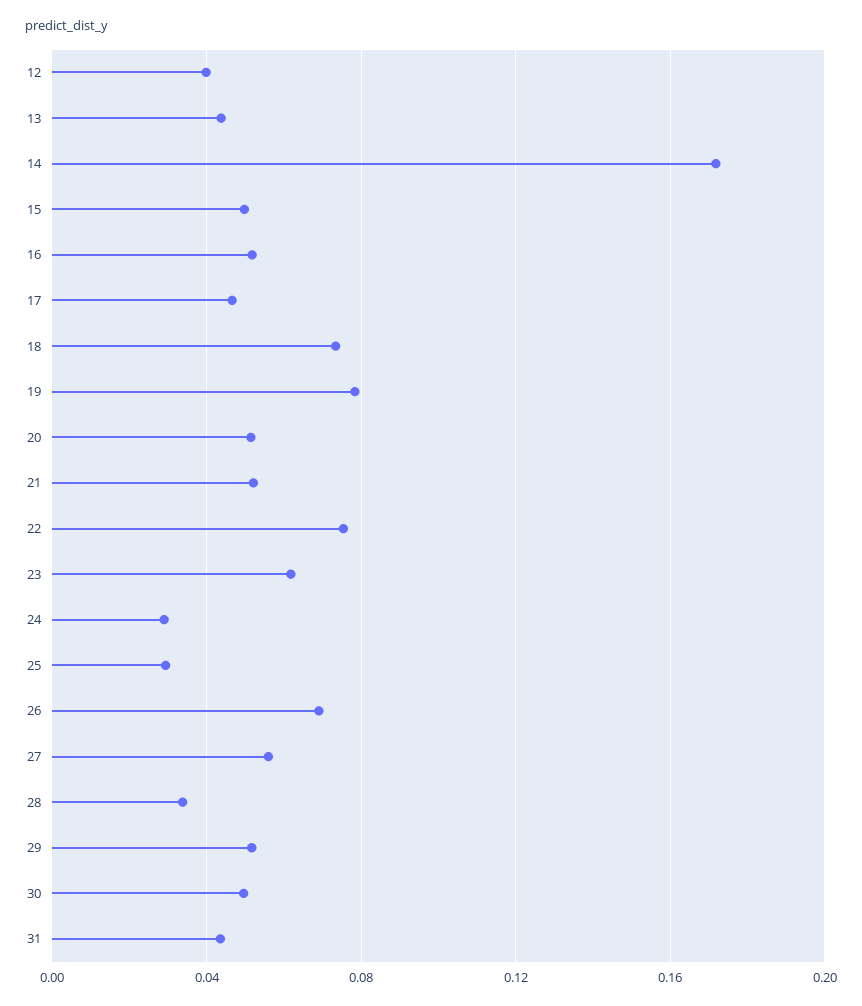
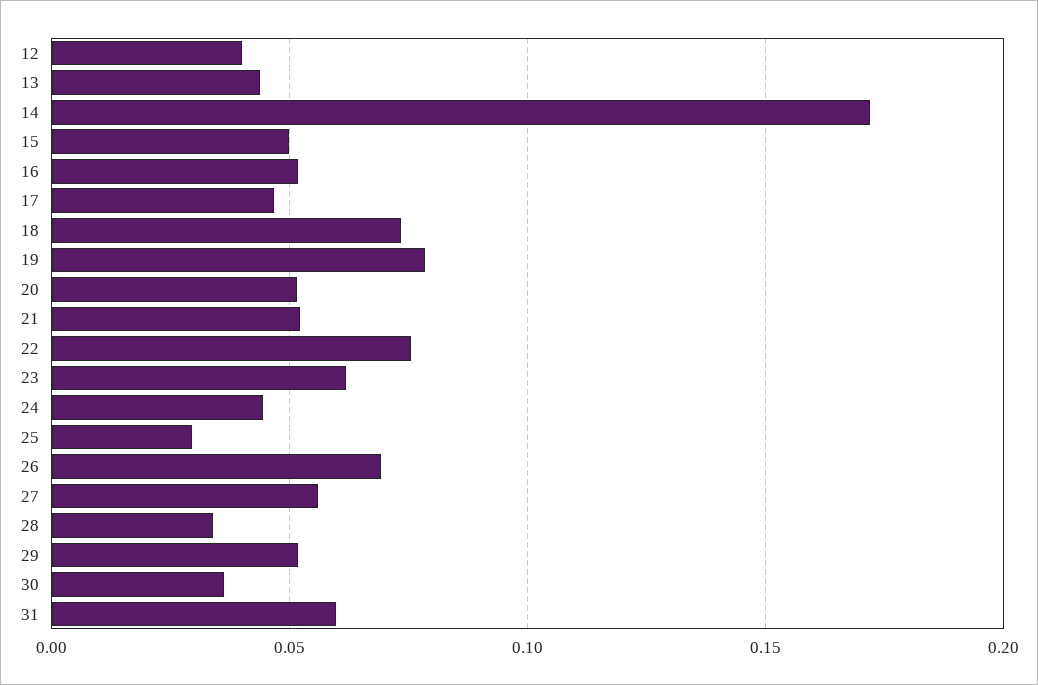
  {
    "12": 0.04,
    "13": 0.045,
    "14": 0.17,
    "15": 0.05,
    "16": 0.05,
    "17": 0.045,
    "18": 0.075,
    "19": 0.08,
    "20": 0.05,
    "21": 0.05,
    "22": 0.075,
    "23": 0.06,
-   "24": 0.03,
+   "24": 0.045,
    "25": 0.03,
    "26": 0.07,
    "27": 0.055,
    "28": 0.035,
    "29": 0.05,
-   "30": 0.05,
+   "30": 0.035,
-   "31": 0.045
+   "31": 0.06
  }

